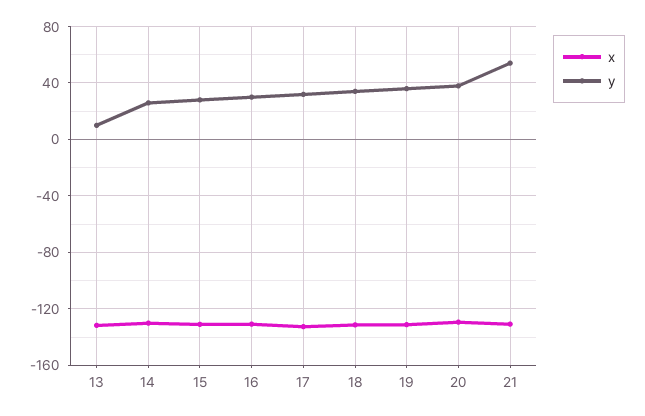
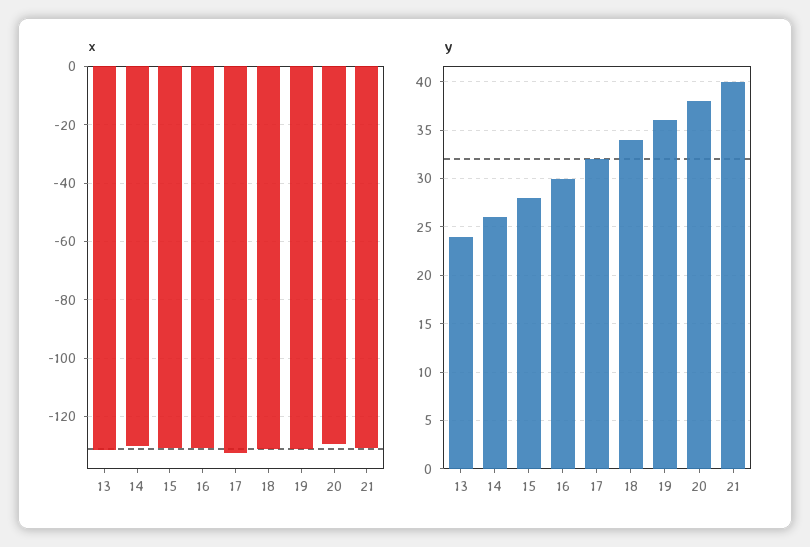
  {
    "x": {
      "13": -132.5,
      "14": -130,
      "15": -130,
      "16": -130,
      "17": -132.5,
      "18": -132.5,
      "19": -130,
      "20": -130,
      "21": -130
    },
    "y": {
-     "13": 10,
+     "13": 24,
      "14": 26,
      "15": 28,
      "16": 30,
      "17": 32,
      "18": 34,
      "19": 36,
      "20": 38,
-     "21": 55
+     "21": 40
    }
  }

